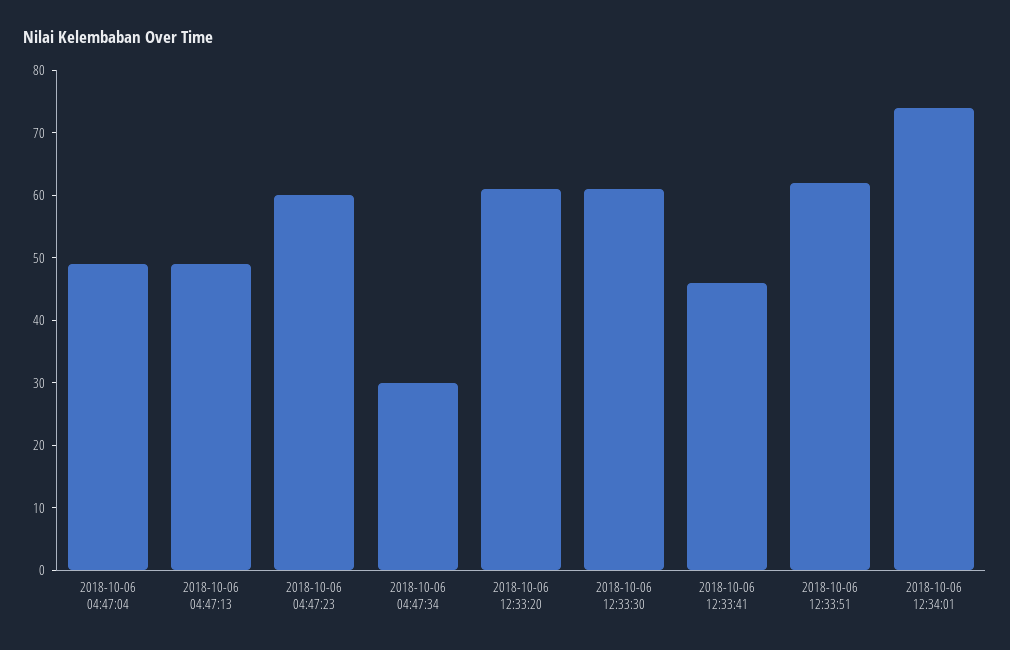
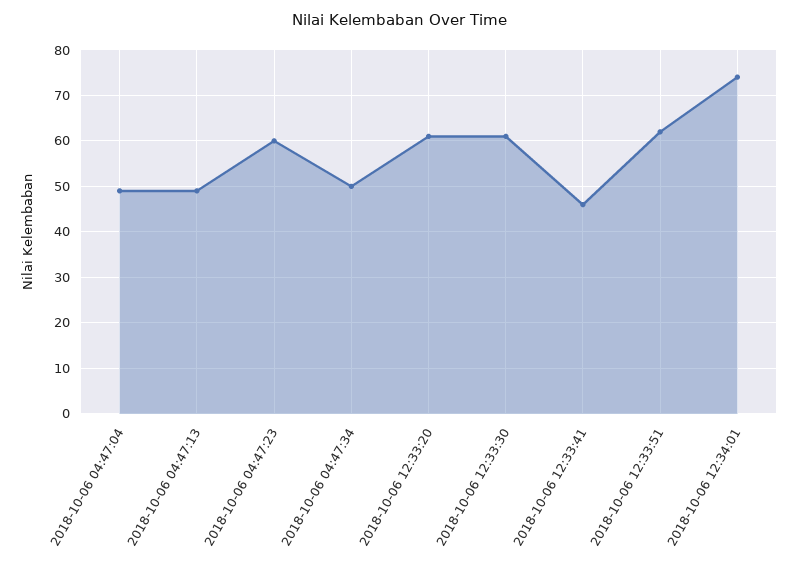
  {
    "2018-10-06 04:47:04": 50,
    "2018-10-06 04:47:13": 50,
    "2018-10-06 04:47:23": 60,
-   "2018-10-06 04:47:34": 30,
+   "2018-10-06 04:47:34": 50,
    "2018-10-06 12:33:20": 60,
    "2018-10-06 12:33:30": 60,
    "2018-10-06 12:33:41": 45,
    "2018-10-06 12:33:51": 60,
    "2018-10-06 12:34:01": 75
  }

